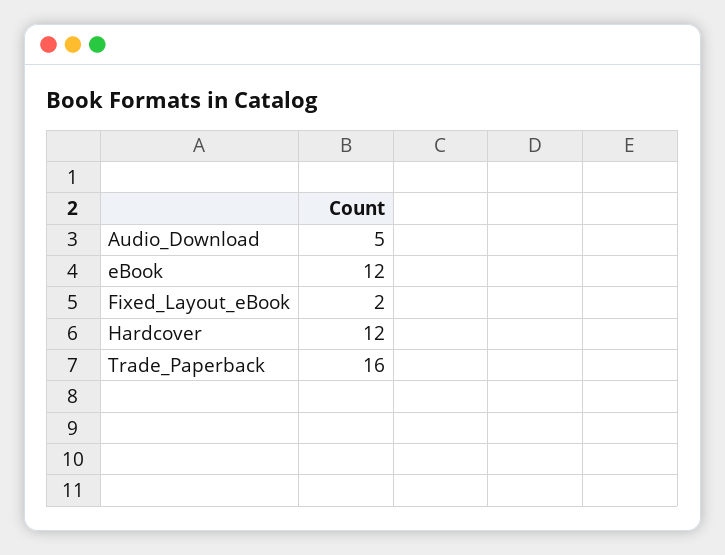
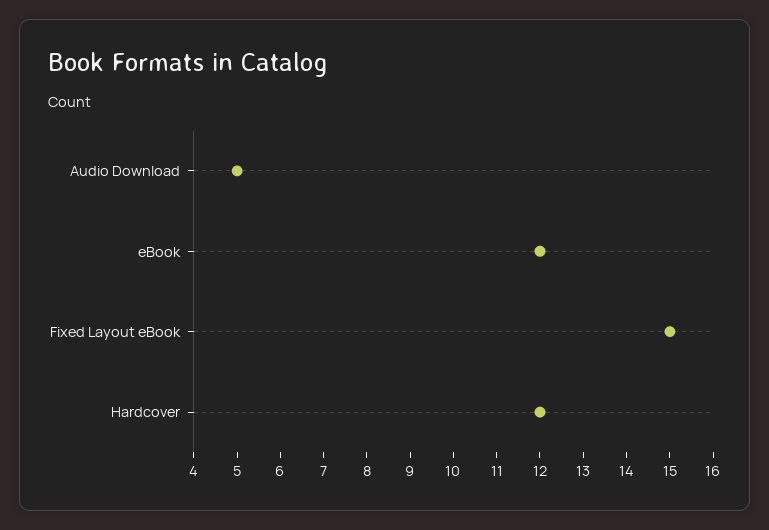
  {
    "Audio_Download": 5,
    "eBook": 12,
-   "Fixed_Layout_eBook": 2,
+   "Fixed_Layout_eBook": 15,
-   "Hardcover": 12,
+   "Hardcover": 12
-   "Trade_Paperback": 16
  }

